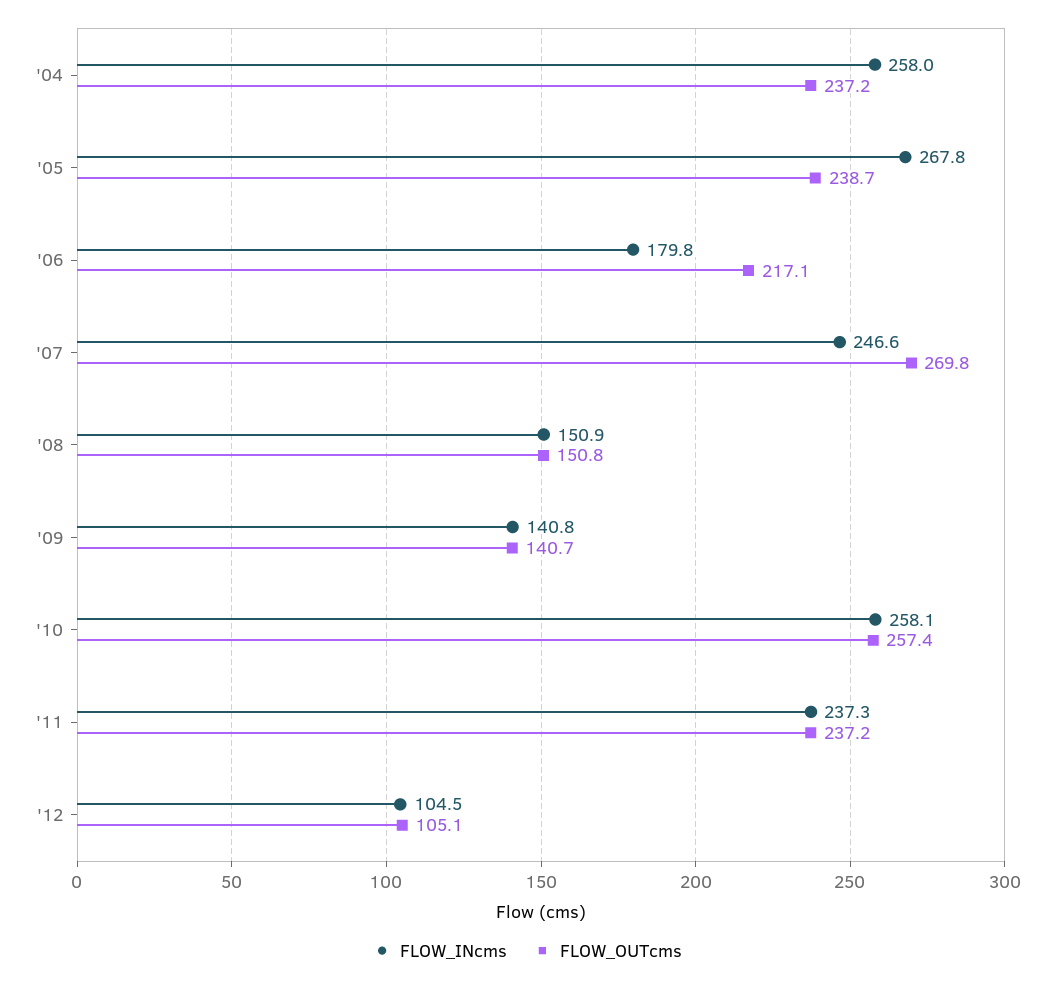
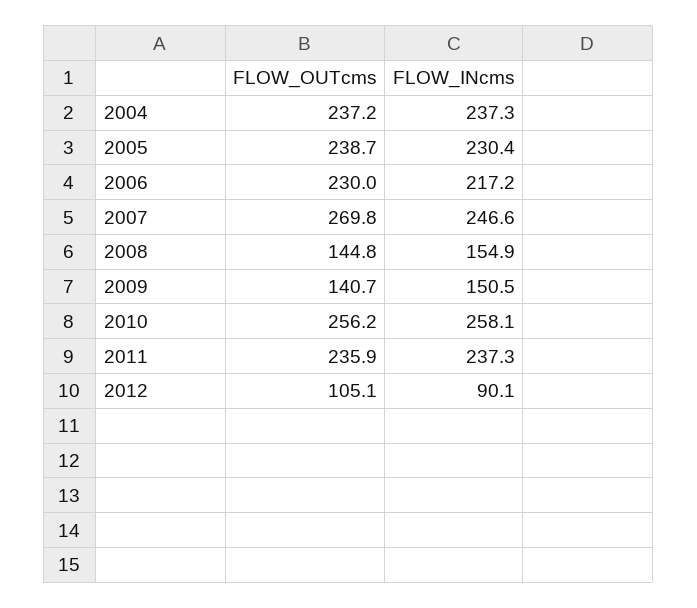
  {
    "FLOW_INcms": {
-     "'04": 258,
+     "'04": 237.3,
-     "'05": 267.8,
+     "'05": 230.4,
-     "'06": 179.8,
+     "'06": 217.2,
      "'07": 246.6,
-     "'08": 150.9,
+     "'08": 154.9,
-     "'09": 140.8,
+     "'09": 150.5,
      "'10": 258.1,
      "'11": 237.3,
-     "'12": 104.5
+     "'12": 90.1
    },
    "FLOW_OUTcms": {
      "'04": 237.2,
      "'05": 238.7,
-     "'06": 217.1,
+     "'06": 230,
      "'07": 269.8,
-     "'08": 150.8,
+     "'08": 144.8,
      "'09": 140.7,
-     "'10": 257.4,
+     "'10": 256.2,
-     "'11": 237.2,
+     "'11": 235.9,
      "'12": 105.1
    }
  }

